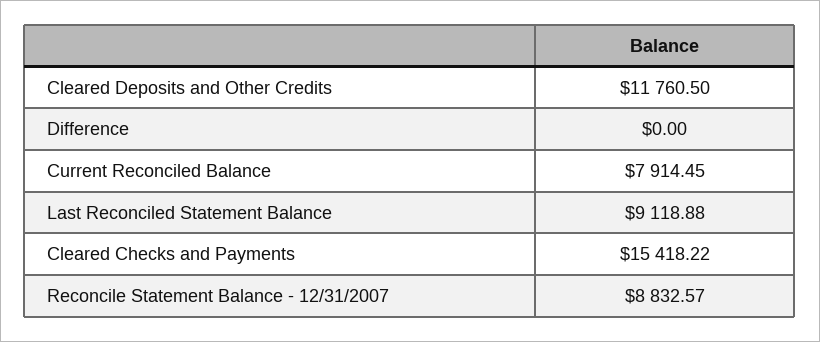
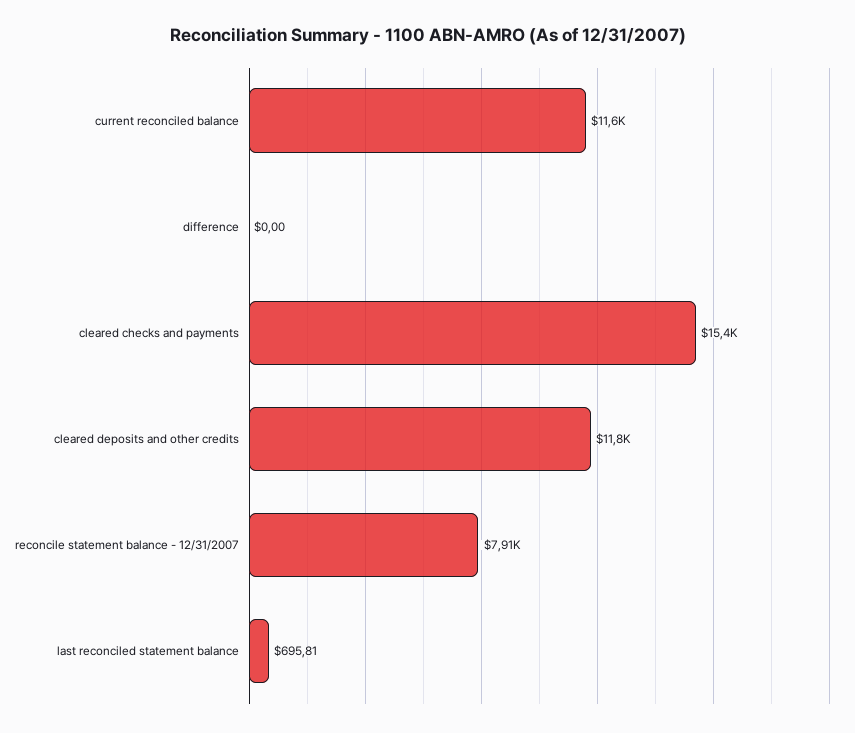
  {
    "Cleared Deposits and Other Credits": 11760.5,
    "Difference": 0,
-   "Current Reconciled Balance": 7914.45,
+   "Current Reconciled Balance": 11600,
-   "Last Reconciled Statement Balance": 9118.88,
+   "Last Reconciled Statement Balance": 695.81,
    "Cleared Checks and Payments": 15418.22,
-   "Reconcile Statement Balance - 12/31/2007": 8832.57
+   "Reconcile Statement Balance - 12/31/2007": 7910
  }

